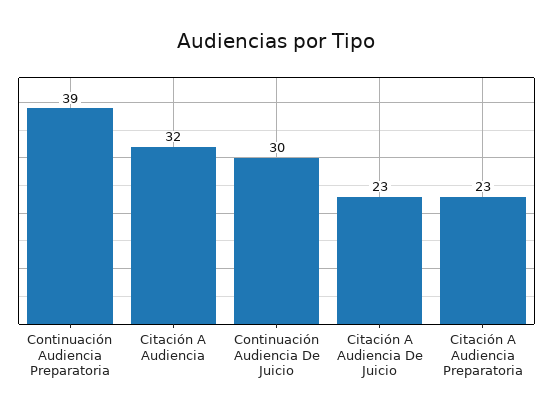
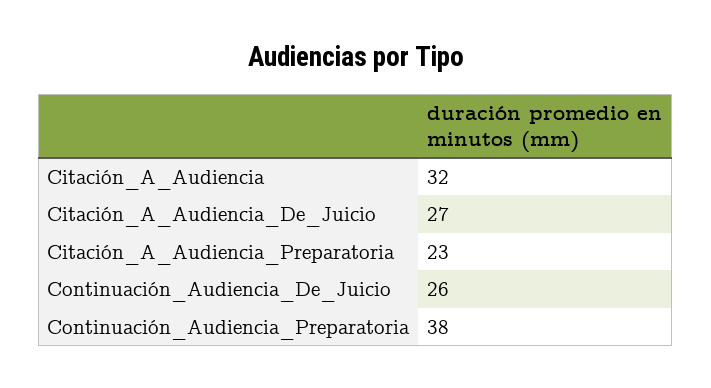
  {
-   "Continuación Audiencia Preparatoria": 39,
+   "Continuación Audiencia Preparatoria": 38,
    "Citación A Audiencia": 32,
-   "Continuación Audiencia De Juicio": 30,
+   "Continuación Audiencia De Juicio": 26,
-   "Citación A Audiencia De Juicio": 23,
+   "Citación A Audiencia De Juicio": 27,
    "Citación A Audiencia Preparatoria": 23
  }

